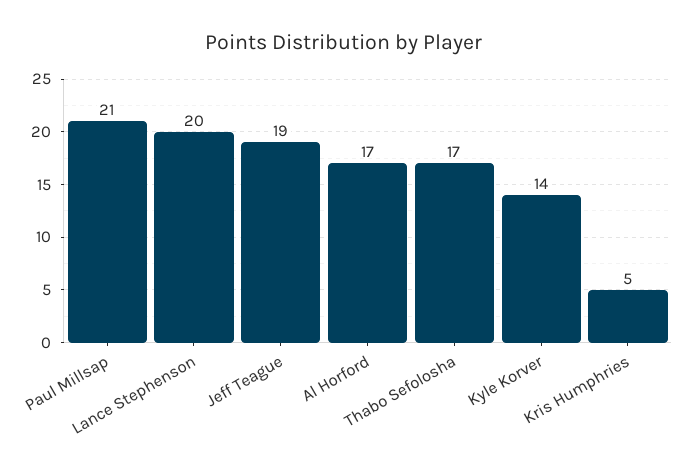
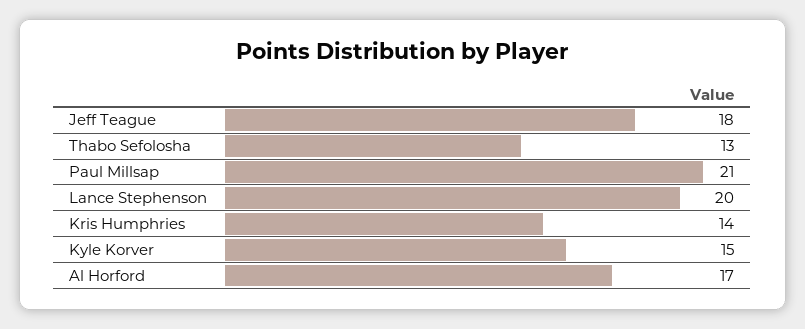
  {
    "Paul Millsap": 21,
    "Lance Stephenson": 20,
-   "Jeff Teague": 19,
+   "Jeff Teague": 18,
    "Al Horford": 17,
-   "Thabo Sefolosha": 17,
+   "Thabo Sefolosha": 13,
-   "Kyle Korver": 14,
+   "Kyle Korver": 15,
-   "Kris Humphries": 5
+   "Kris Humphries": 14
  }

